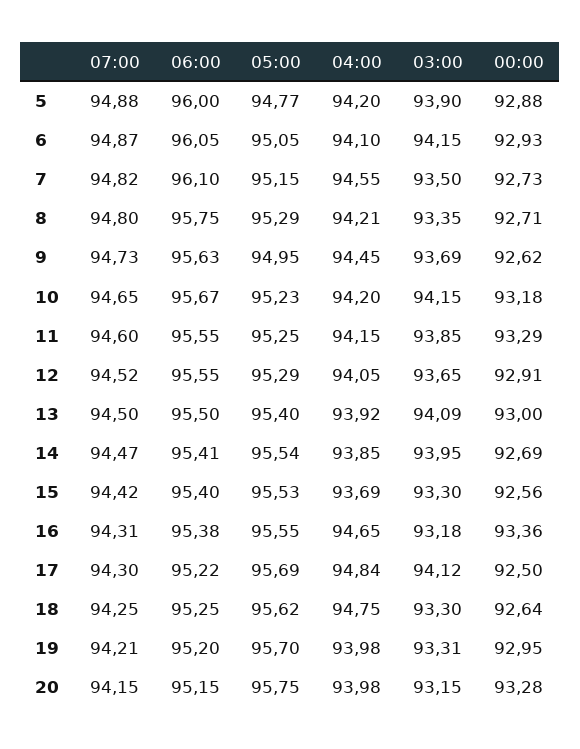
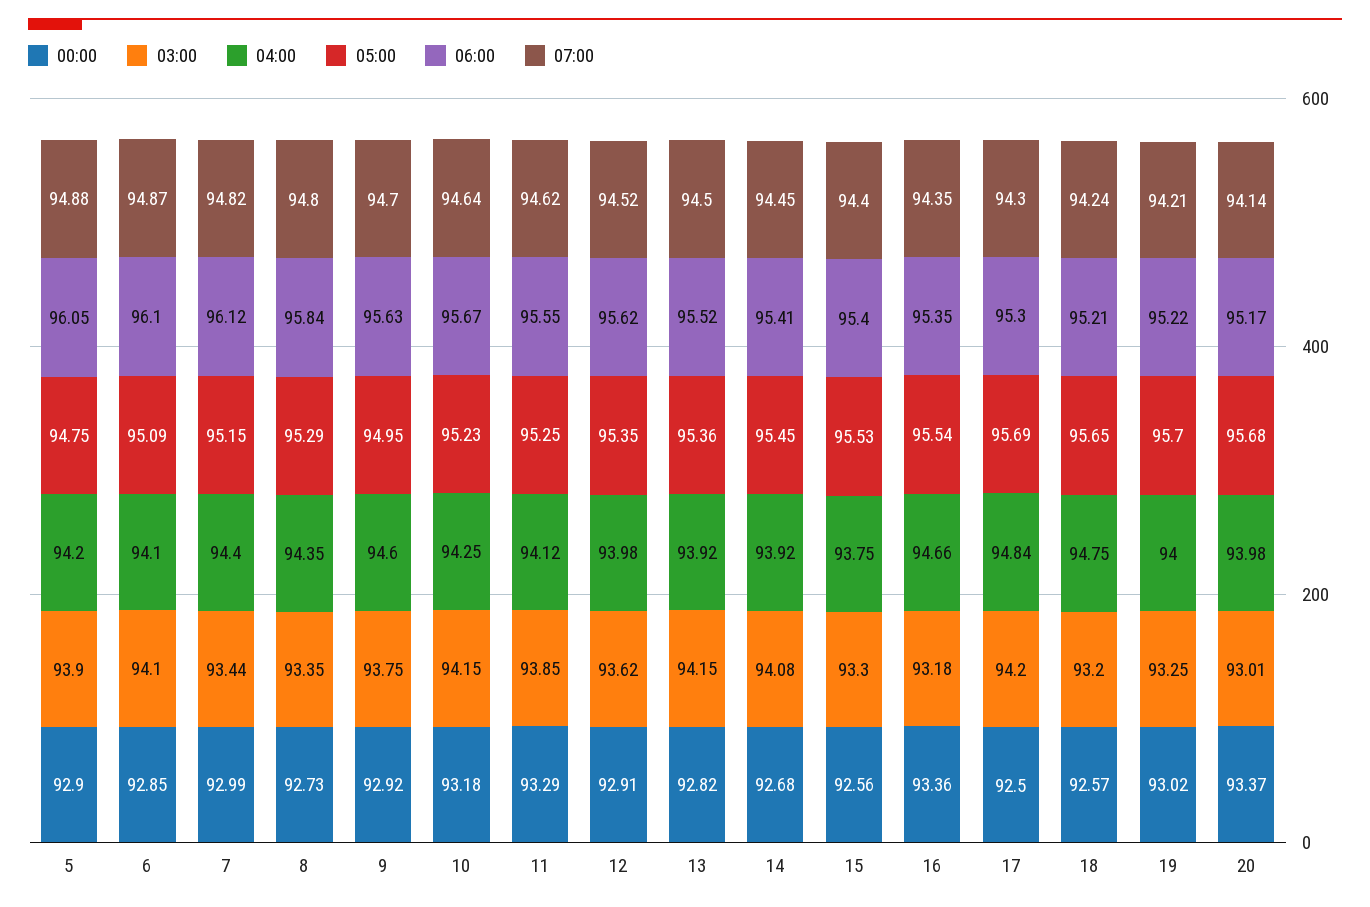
  {
    "07:00": {
      "5": 94.88,
      "6": 94.87,
      "7": 94.82,
      "8": 94.8,
-     "9": 94.73,
+     "9": 94.7,
-     "10": 94.65,
+     "10": 94.64,
-     "11": 94.6,
+     "11": 94.62,
      "12": 94.52,
      "13": 94.5,
-     "14": 94.47,
+     "14": 94.45,
-     "15": 94.42,
+     "15": 94.4,
-     "16": 94.31,
+     "16": 94.35,
      "17": 94.3,
-     "18": 94.25,
+     "18": 94.24,
      "19": 94.21,
-     "20": 94.15
+     "20": 94.14
    },
    "06:00": {
-     "5": 96,
+     "5": 96.05,
-     "6": 96.05,
+     "6": 96.1,
-     "7": 96.1,
+     "7": 96.12,
-     "8": 95.75,
+     "8": 95.84,
      "9": 95.63,
      "10": 95.67,
      "11": 95.55,
-     "12": 95.55,
+     "12": 95.62,
-     "13": 95.5,
+     "13": 95.52,
      "14": 95.41,
      "15": 95.4,
-     "16": 95.38,
+     "16": 95.35,
-     "17": 95.22,
+     "17": 95.3,
-     "18": 95.25,
+     "18": 95.21,
-     "19": 95.2,
+     "19": 95.22,
-     "20": 95.15
+     "20": 95.17
    },
    "05:00": {
-     "5": 94.77,
+     "5": 94.75,
-     "6": 95.05,
+     "6": 95.09,
      "7": 95.15,
      "8": 95.29,
      "9": 94.95,
      "10": 95.23,
      "11": 95.25,
-     "12": 95.29,
+     "12": 95.35,
-     "13": 95.4,
+     "13": 95.36,
-     "14": 95.54,
+     "14": 95.45,
      "15": 95.53,
-     "16": 95.55,
+     "16": 95.54,
      "17": 95.69,
-     "18": 95.62,
+     "18": 95.65,
      "19": 95.7,
-     "20": 95.75
+     "20": 95.68
    },
    "04:00": {
      "5": 94.2,
      "6": 94.1,
-     "7": 94.55,
+     "7": 94.4,
-     "8": 94.21,
+     "8": 94.35,
-     "9": 94.45,
+     "9": 94.6,
-     "10": 94.2,
+     "10": 94.25,
-     "11": 94.15,
+     "11": 94.12,
-     "12": 94.05,
+     "12": 93.98,
      "13": 93.92,
-     "14": 93.85,
+     "14": 93.92,
-     "15": 93.69,
+     "15": 93.75,
-     "16": 94.65,
+     "16": 94.66,
      "17": 94.84,
      "18": 94.75,
-     "19": 93.98,
+     "19": 94,
      "20": 93.98
    },
    "03:00": {
      "5": 93.9,
-     "6": 94.15,
+     "6": 94.1,
-     "7": 93.5,
+     "7": 93.44,
      "8": 93.35,
-     "9": 93.69,
+     "9": 93.75,
      "10": 94.15,
      "11": 93.85,
-     "12": 93.65,
+     "12": 93.62,
-     "13": 94.09,
+     "13": 94.15,
-     "14": 93.95,
+     "14": 94.08,
      "15": 93.3,
      "16": 93.18,
-     "17": 94.12,
+     "17": 94.2,
-     "18": 93.3,
+     "18": 93.2,
-     "19": 93.31,
+     "19": 93.25,
-     "20": 93.15
+     "20": 93.01
    },
    "00:00": {
-     "5": 92.88,
+     "5": 92.9,
-     "6": 92.93,
+     "6": 92.85,
-     "7": 92.73,
+     "7": 92.99,
-     "8": 92.71,
+     "8": 92.73,
-     "9": 92.62,
+     "9": 92.92,
      "10": 93.18,
      "11": 93.29,
      "12": 92.91,
-     "13": 93,
+     "13": 92.82,
-     "14": 92.69,
+     "14": 92.68,
      "15": 92.56,
      "16": 93.36,
      "17": 92.5,
-     "18": 92.64,
+     "18": 92.57,
-     "19": 92.95,
+     "19": 93.02,
-     "20": 93.28
+     "20": 93.37
    }
  }

